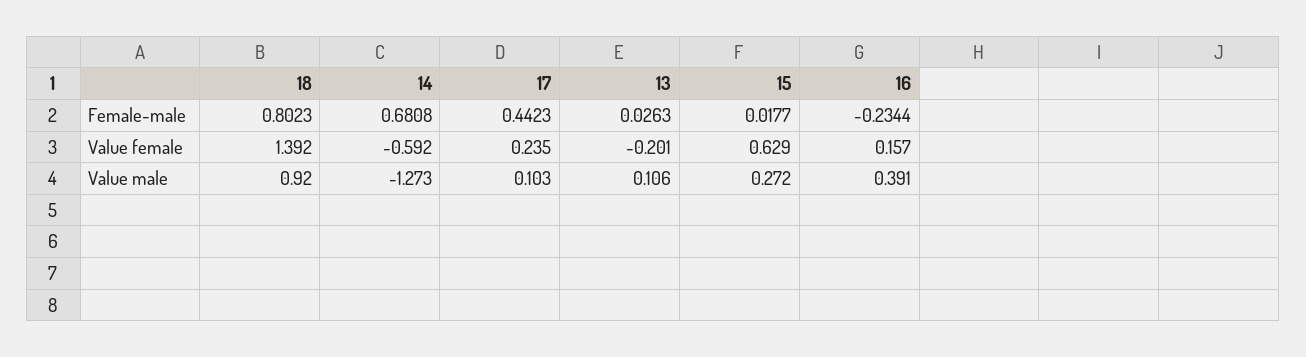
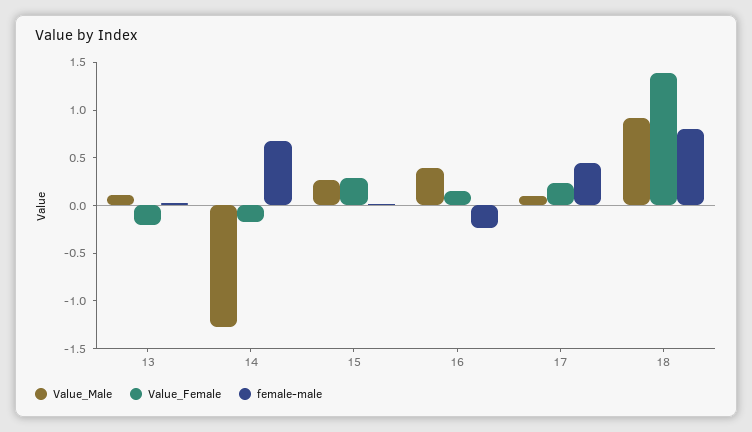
  {
    "Female-male": {
      "18": 0.8023,
      "14": 0.6808,
      "17": 0.4423,
      "13": 0.0263,
      "15": 0.0177,
      "16": -0.2344
    },
    "Value female": {
      "18": 1.392,
-     "14": -0.592,
+     "14": -0.2,
      "17": 0.235,
      "13": -0.201,
-     "15": 0.629,
+     "15": 0.3,
      "16": 0.157
    },
    "Value male": {
      "18": 0.92,
      "14": -1.273,
      "17": 0.103,
      "13": 0.106,
      "15": 0.272,
      "16": 0.391
    }
  }

